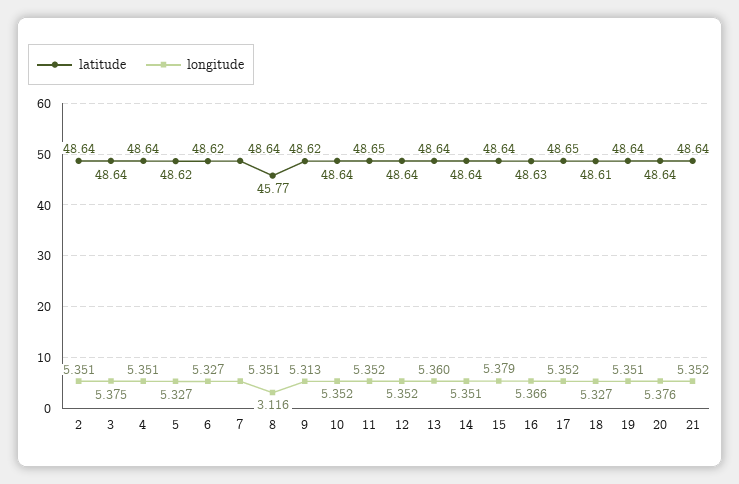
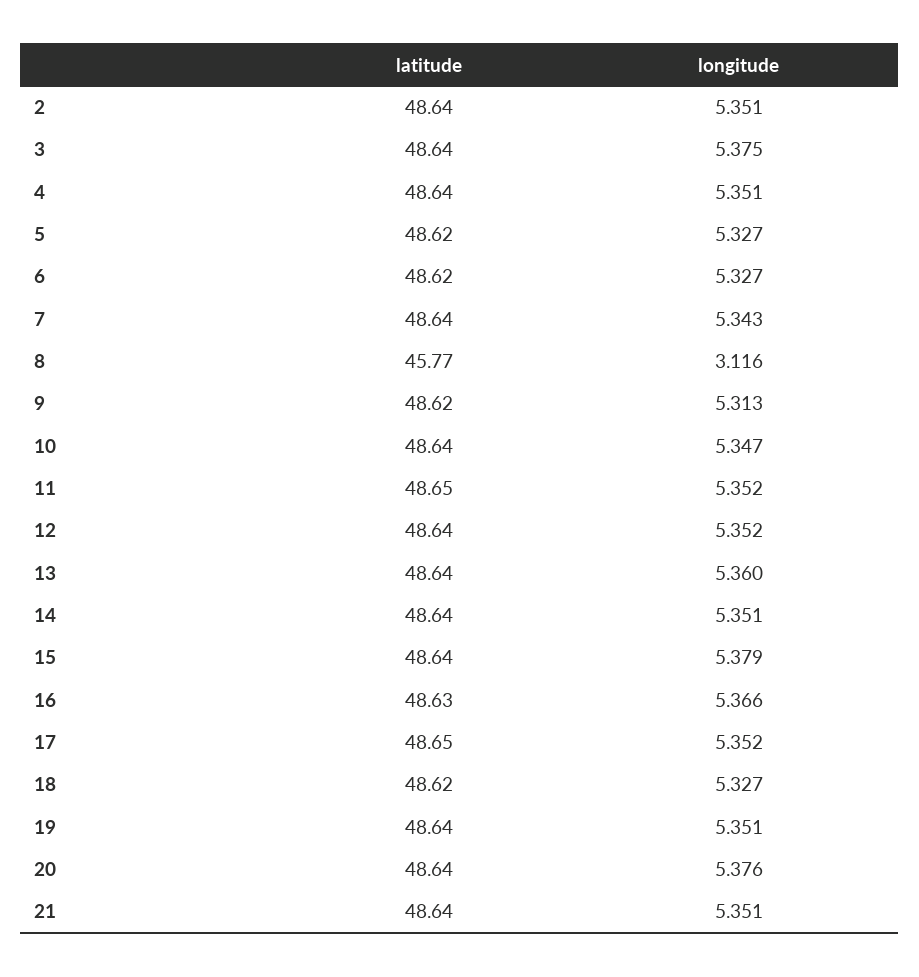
  {
    "latitude": {
      "2": 48.64,
      "3": 48.64,
      "4": 48.64,
      "5": 48.62,
      "6": 48.62,
      "7": 48.64,
      "8": 45.77,
      "9": 48.62,
      "10": 48.64,
      "11": 48.65,
      "12": 48.64,
      "13": 48.64,
      "14": 48.64,
      "15": 48.64,
      "16": 48.63,
      "17": 48.65,
-     "18": 48.61,
+     "18": 48.62,
      "19": 48.64,
      "20": 48.64,
      "21": 48.64
    },
    "longitude": {
      "2": 5.351,
      "3": 5.375,
      "4": 5.351,
      "5": 5.327,
      "6": 5.327,
-     "7": 5.351,
+     "7": 5.343,
      "8": 3.116,
      "9": 5.313,
-     "10": 5.352,
+     "10": 5.347,
      "11": 5.352,
      "12": 5.352,
      "13": 5.36,
      "14": 5.351,
      "15": 5.379,
      "16": 5.366,
      "17": 5.352,
      "18": 5.327,
      "19": 5.351,
      "20": 5.376,
-     "21": 5.352
+     "21": 5.351
    }
  }

